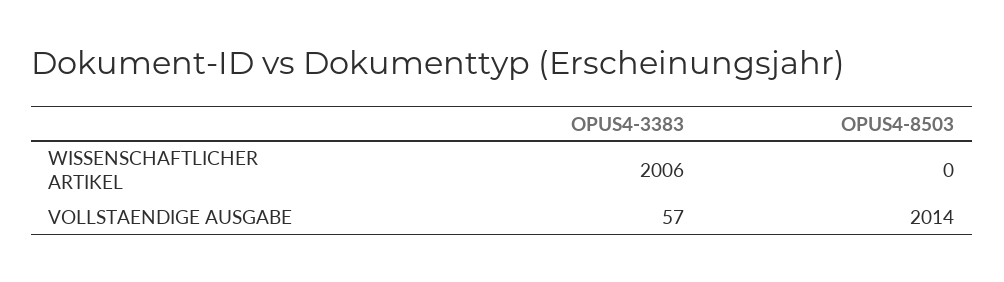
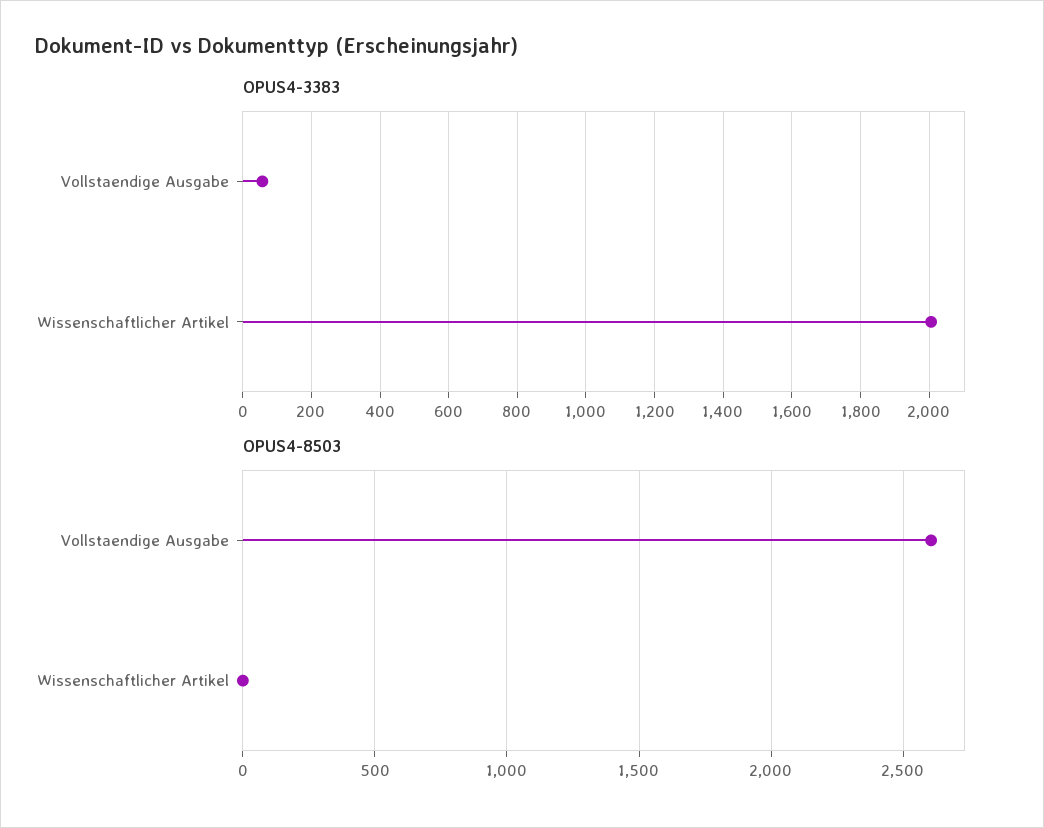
  {
    "OPUS4-3383": {
      "WISSENSCHAFTLICHER ARTIKEL": 2006,
      "VOLLSTAENDIGE AUSGABE": 57
    },
    "OPUS4-8503": {
      "WISSENSCHAFTLICHER ARTIKEL": 0,
-     "VOLLSTAENDIGE AUSGABE": 2014
+     "VOLLSTAENDIGE AUSGABE": 2600
    }
  }

